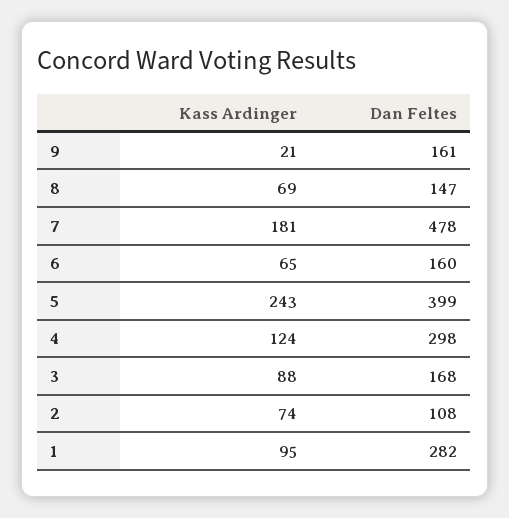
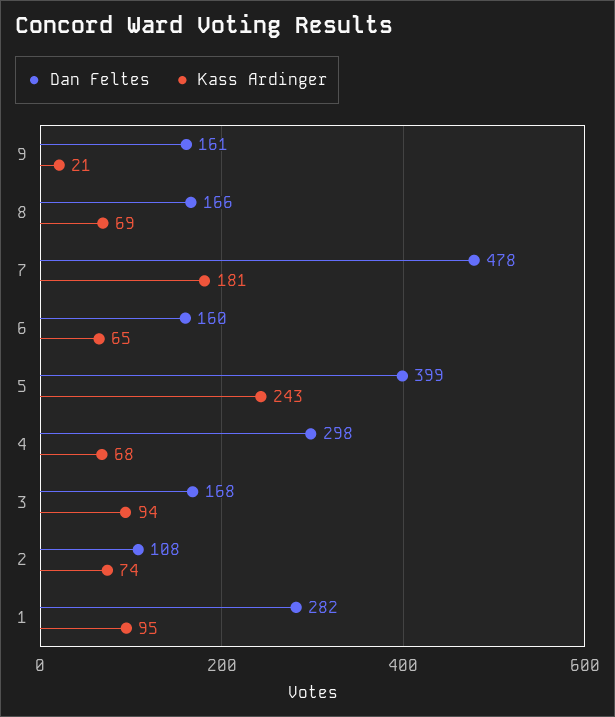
  {
    "Kass Ardinger": {
      "9": 21,
      "8": 69,
      "7": 181,
      "6": 65,
      "5": 243,
-     "4": 124,
+     "4": 68,
-     "3": 88,
+     "3": 94,
      "2": 74,
      "1": 95
    },
    "Dan Feltes": {
      "9": 161,
-     "8": 147,
+     "8": 166,
      "7": 478,
      "6": 160,
      "5": 399,
      "4": 298,
      "3": 168,
      "2": 108,
      "1": 282
    }
  }

